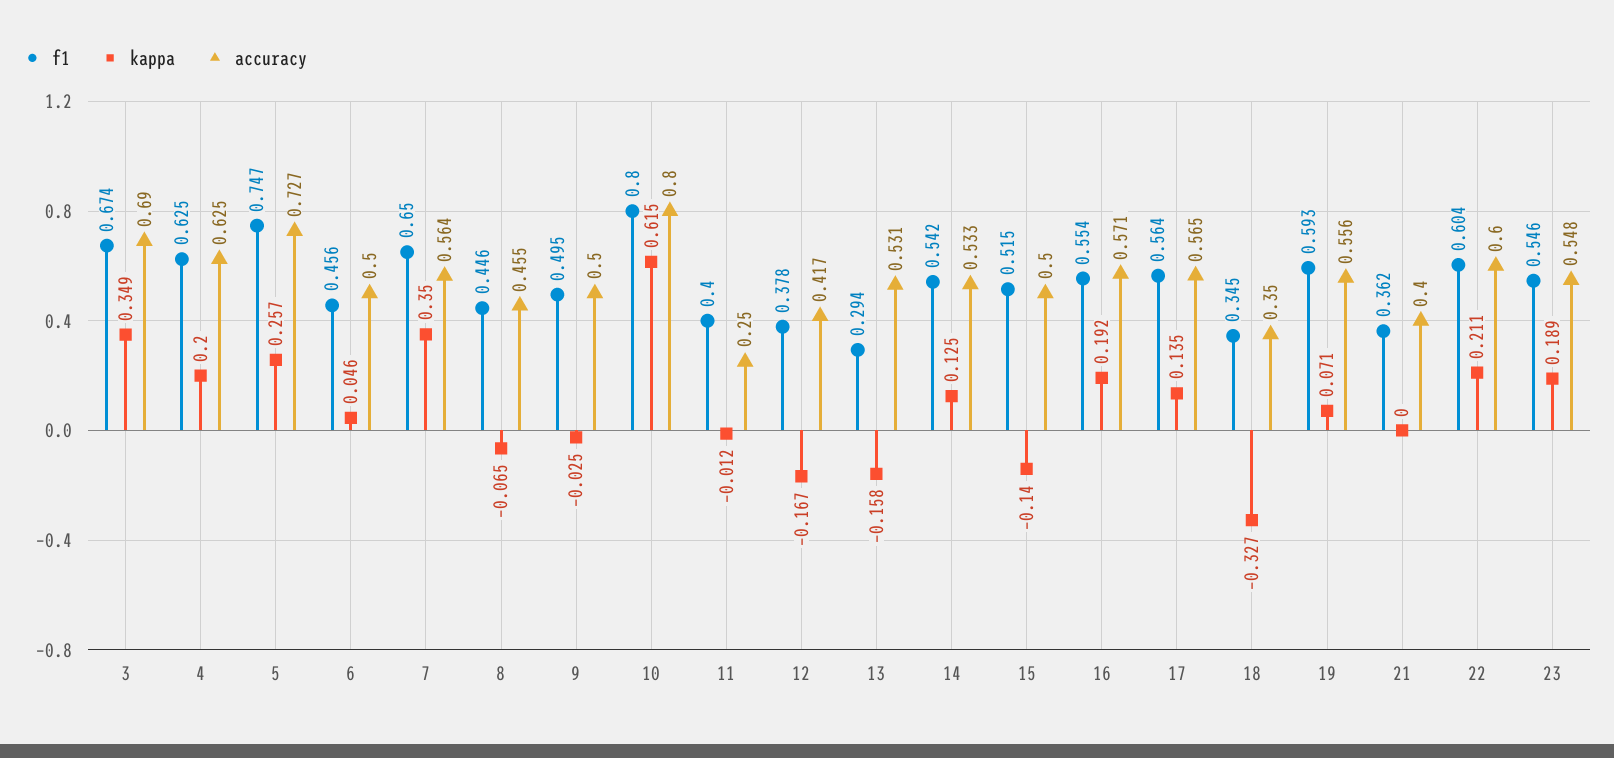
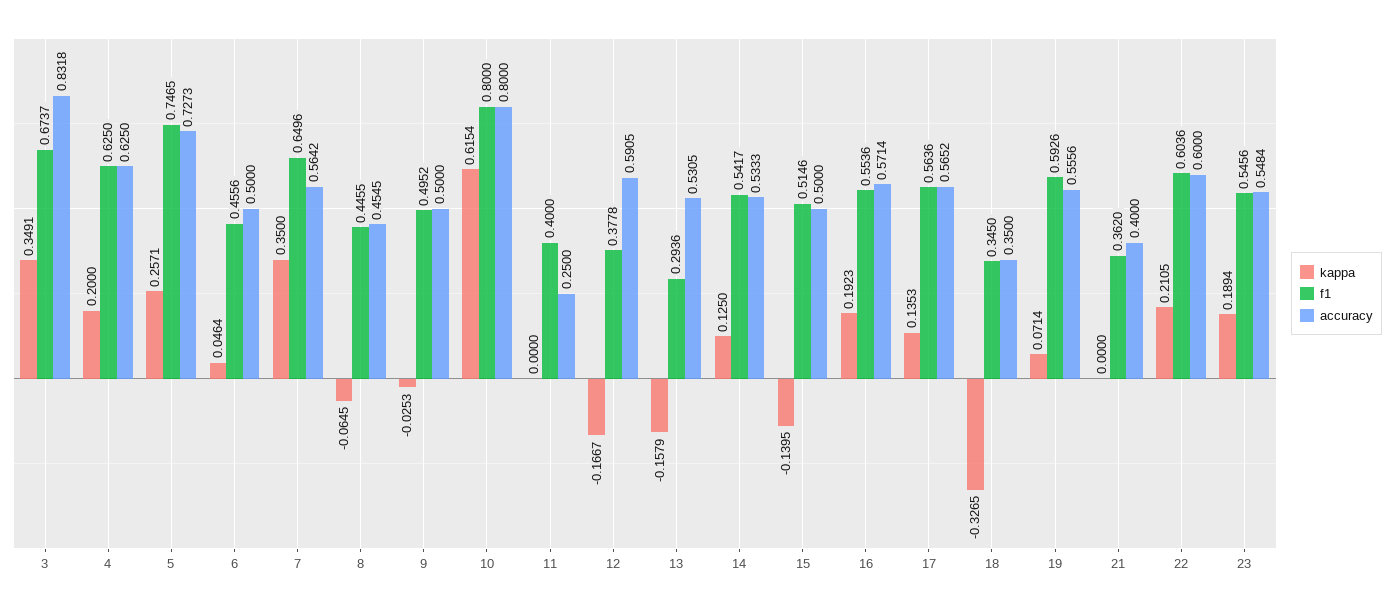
  {
    "f1": {
      "3": 0.6737,
      "4": 0.625,
      "5": 0.7465,
      "6": 0.4556,
      "7": 0.6496,
      "8": 0.4455,
      "9": 0.4952,
      "10": 0.8,
      "11": 0.4,
      "12": 0.3778,
      "13": 0.2936,
      "14": 0.5417,
      "15": 0.5146,
      "16": 0.5536,
      "17": 0.5636,
      "18": 0.345,
      "19": 0.5926,
      "21": 0.362,
      "22": 0.6036,
      "23": 0.5456
    },
    "kappa": {
      "3": 0.3491,
      "4": 0.2,
      "5": 0.2571,
      "6": 0.0464,
      "7": 0.35,
      "8": -0.0645,
      "9": -0.0253,
      "10": 0.6154,
-     "11": -0.012,
+     "11": 0,
      "12": -0.1667,
      "13": -0.1579,
      "14": 0.125,
      "15": -0.1395,
      "16": 0.1923,
      "17": 0.1353,
      "18": -0.3265,
      "19": 0.0714,
      "21": 0,
      "22": 0.2105,
      "23": 0.1894
    },
    "accuracy": {
-     "3": 0.69,
+     "3": 0.8318,
      "4": 0.625,
      "5": 0.7273,
      "6": 0.5,
      "7": 0.5642,
      "8": 0.4545,
      "9": 0.5,
      "10": 0.8,
      "11": 0.25,
-     "12": 0.417,
+     "12": 0.5905,
      "13": 0.5305,
      "14": 0.5333,
      "15": 0.5,
      "16": 0.5714,
      "17": 0.5652,
      "18": 0.35,
      "19": 0.5556,
      "21": 0.4,
      "22": 0.6,
      "23": 0.5484
    }
  }

